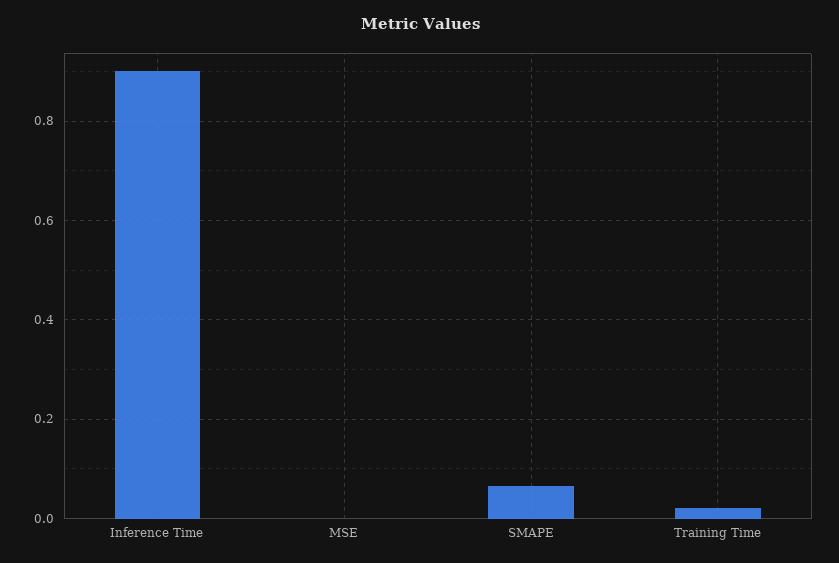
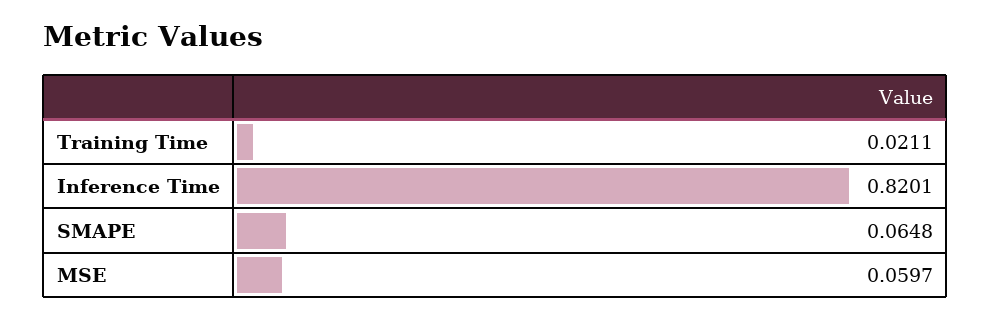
  {
-   "Inference Time": 0.9,
+   "Inference Time": 0.8201,
-   "MSE": 0,
+   "MSE": 0.0597,
    "SMAPE": 0.0648,
    "Training Time": 0.0211
  }

